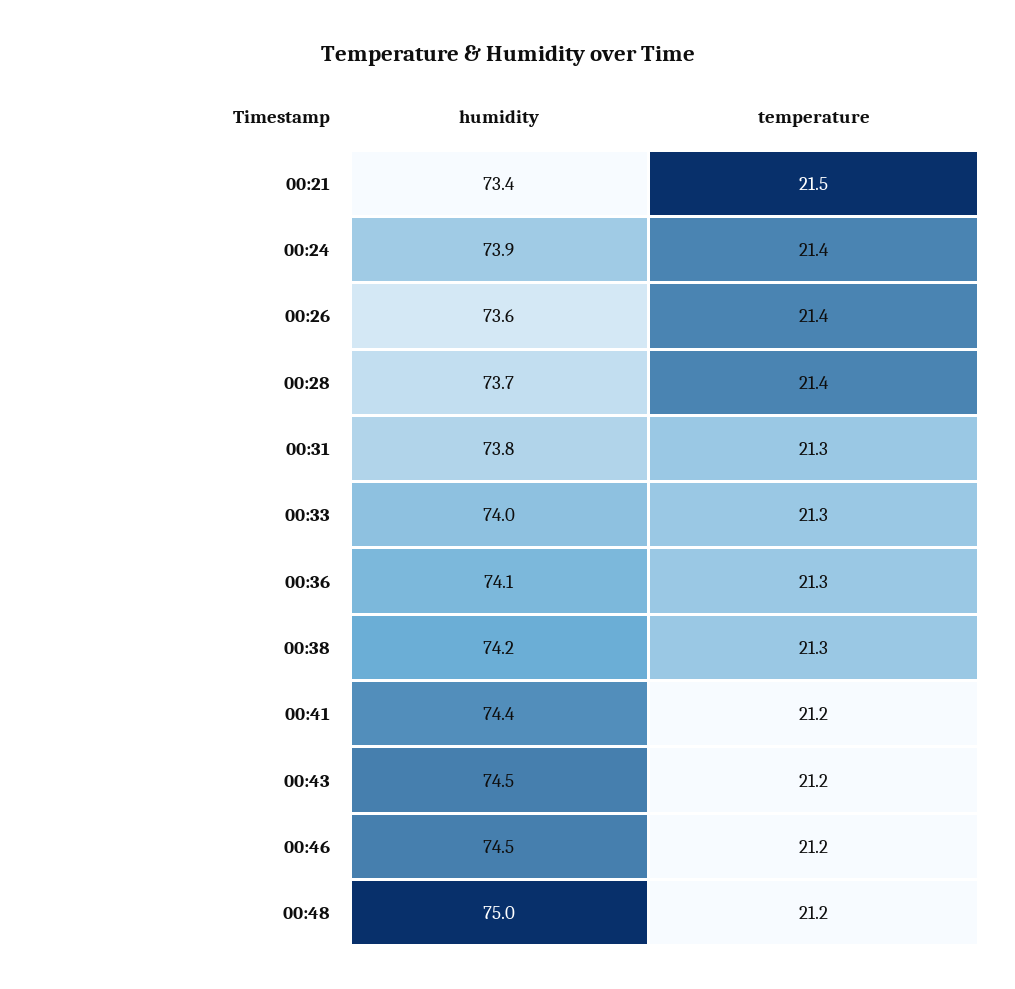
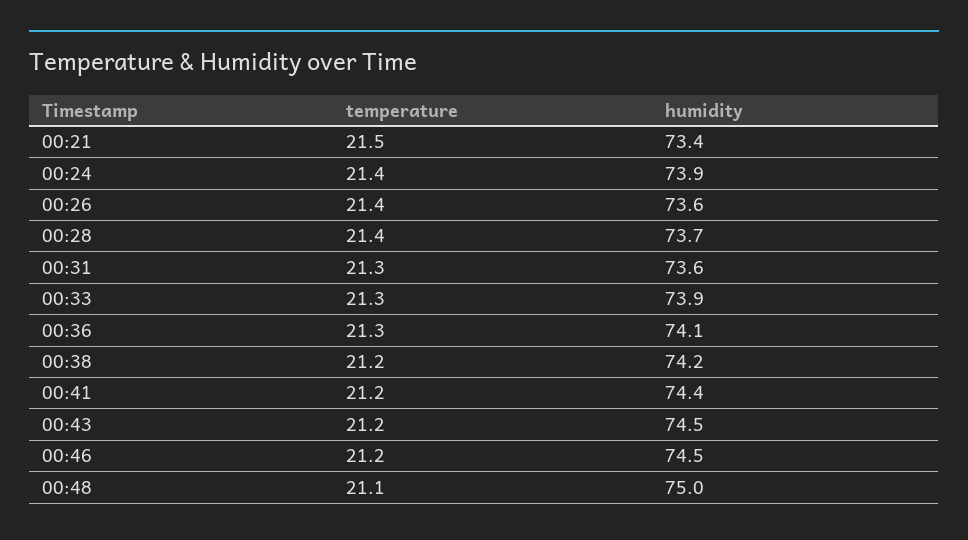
  {
    "humidity": {
      "00:21": 73.4,
      "00:24": 73.9,
      "00:26": 73.6,
      "00:28": 73.7,
-     "00:31": 73.8,
+     "00:31": 73.6,
-     "00:33": 74,
+     "00:33": 73.9,
      "00:36": 74.1,
      "00:38": 74.2,
      "00:41": 74.4,
      "00:43": 74.5,
      "00:46": 74.5,
      "00:48": 75
    },
    "temperature": {
      "00:21": 21.5,
      "00:24": 21.4,
      "00:26": 21.4,
      "00:28": 21.4,
      "00:31": 21.3,
      "00:33": 21.3,
      "00:36": 21.3,
-     "00:38": 21.3,
+     "00:38": 21.2,
      "00:41": 21.2,
      "00:43": 21.2,
      "00:46": 21.2,
-     "00:48": 21.2
+     "00:48": 21.1
    }
  }

